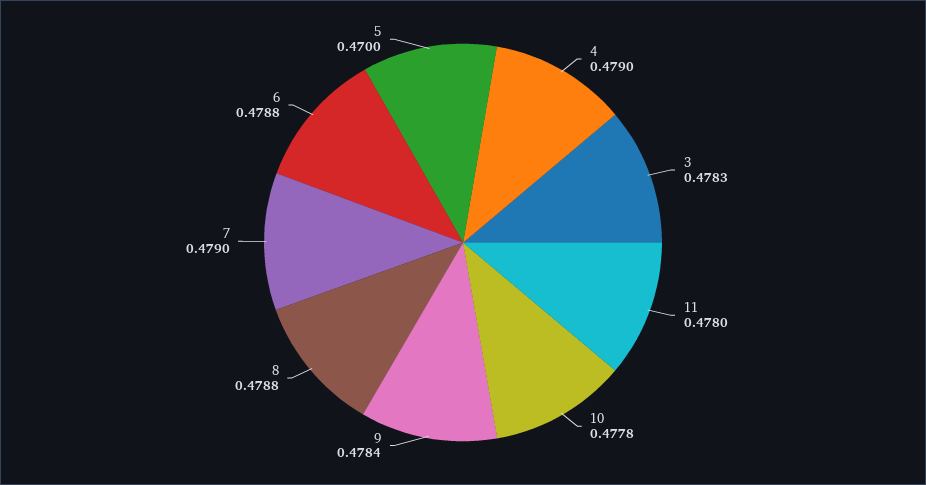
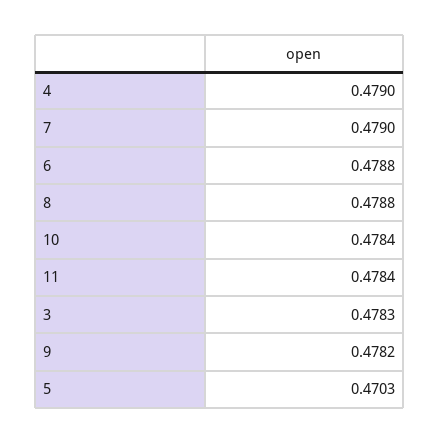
  {
    "4": 0.479,
    "3": 0.4783,
-   "11": 0.478,
+   "11": 0.4784,
-   "10": 0.4778,
+   "10": 0.4784,
-   "9": 0.4784,
+   "9": 0.4782,
    "8": 0.4788,
    "7": 0.479,
    "6": 0.4788,
-   "5": 0.47
+   "5": 0.4703
  }

